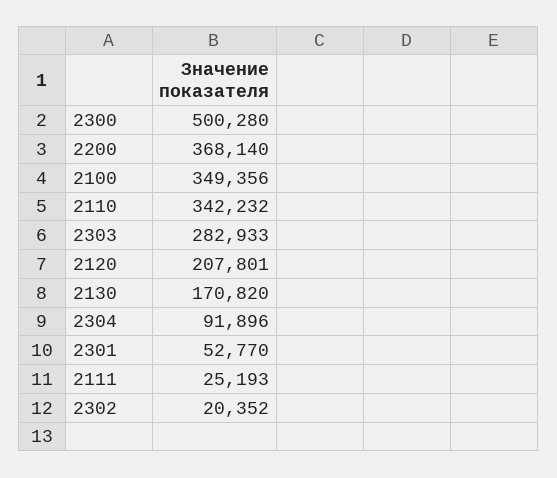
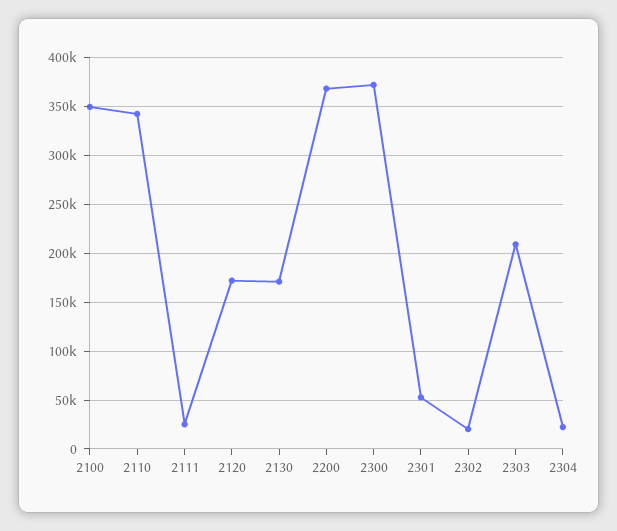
  {
-   "2300": 500280,
+   "2300": 370000,
    "2200": 368140,
    "2100": 349356,
    "2110": 342232,
-   "2303": 282933,
+   "2303": 210000,
-   "2120": 207801,
+   "2120": 170000,
    "2130": 170820,
-   "2304": 91896,
+   "2304": 20000,
    "2301": 52770,
    "2111": 25193,
    "2302": 20352
  }

